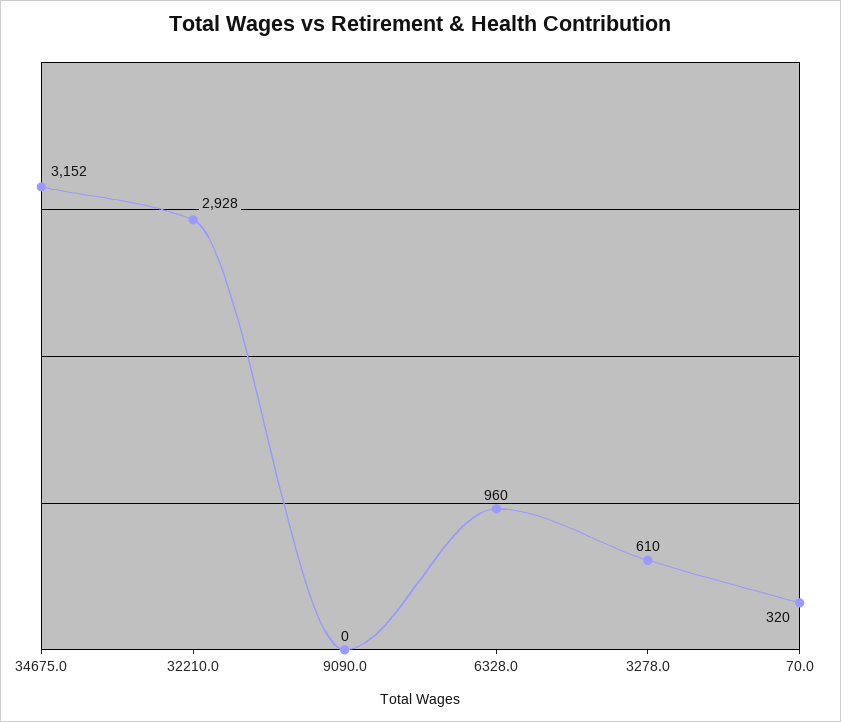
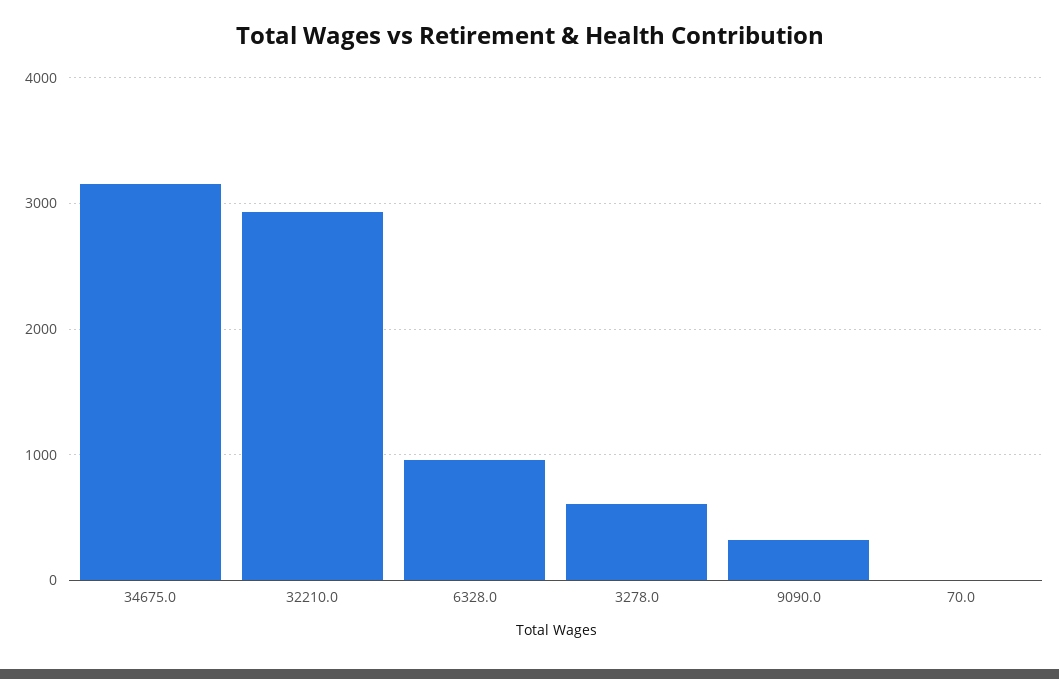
  {
    "34675.0": 3152,
    "32210.0": 2928,
-   "9090.0": 0,
+   "9090.0": 300,
    "6328.0": 960,
    "3278.0": 610,
-   "70.0": 320
+   "70.0": 0
  }

